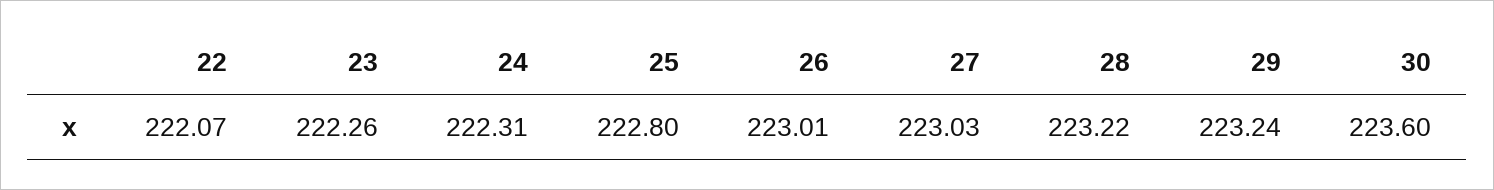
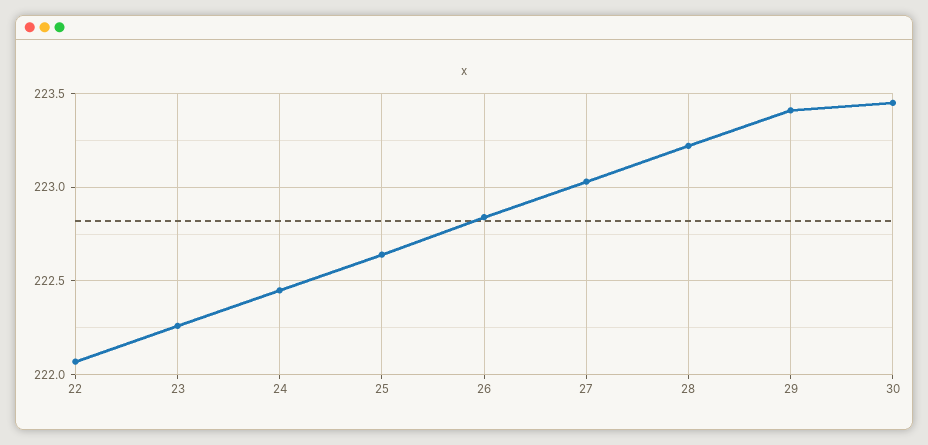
  {
    "22": 222.07,
    "23": 222.26,
-   "24": 222.31,
+   "24": 222.45,
-   "25": 222.8,
+   "25": 222.65,
-   "26": 223.01,
+   "26": 222.85,
    "27": 223.03,
    "28": 223.22,
-   "29": 223.24,
+   "29": 223.4,
-   "30": 223.6
+   "30": 223.45
  }

